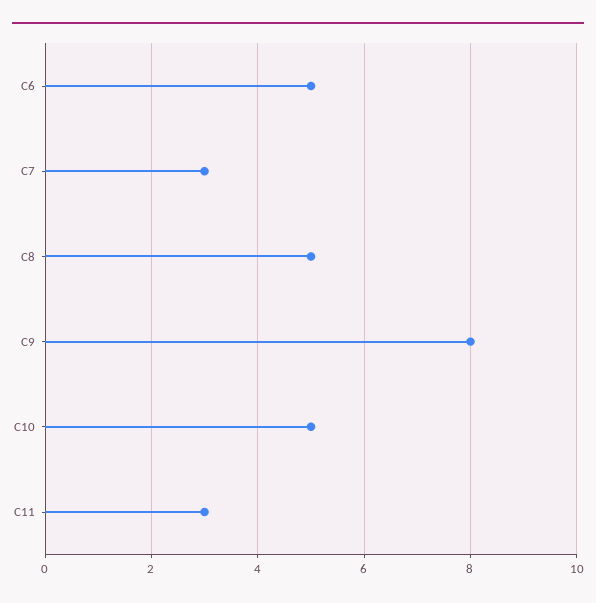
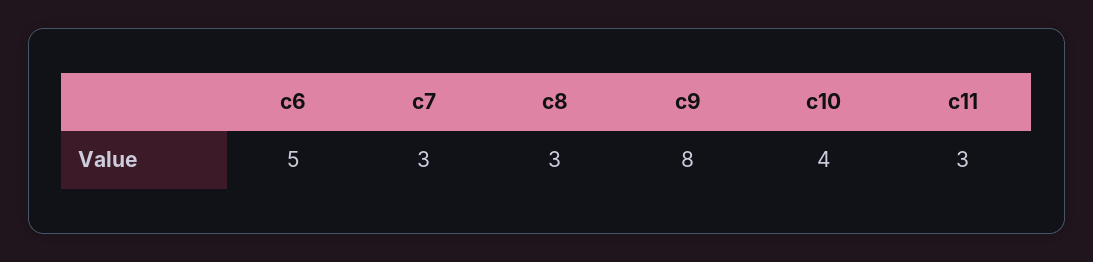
  {
    "C6": 5,
    "C7": 3,
-   "C8": 5,
+   "C8": 3,
    "C9": 8,
-   "C10": 5,
+   "C10": 4,
    "C11": 3
  }

